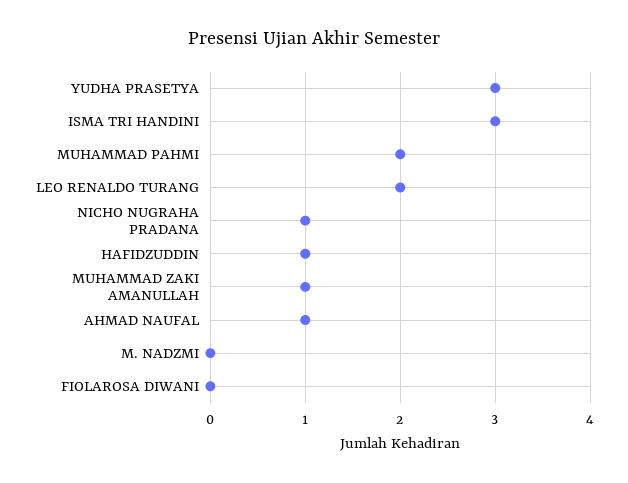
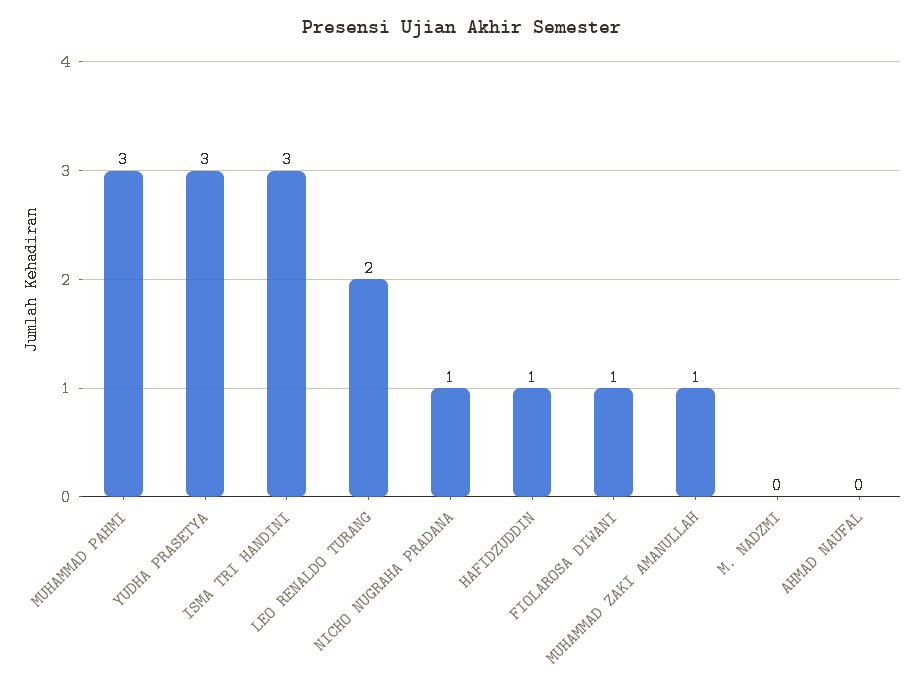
  {
    "YUDHA PRASETYA": 3,
    "ISMA TRI HANDINI": 3,
-   "MUHAMMAD PAHMI": 2,
+   "MUHAMMAD PAHMI": 3,
    "LEO RENALDO TURANG": 2,
    "NICHO NUGRAHA PRADANA": 1,
    "HAFIDZUDDIN": 1,
    "MUHAMMAD ZAKI AMANULLAH": 1,
-   "AHMAD NAUFAL": 1,
+   "AHMAD NAUFAL": 0,
    "M. NADZMI": 0,
-   "FIOLAROSA DIWANI": 0
+   "FIOLAROSA DIWANI": 1
  }

